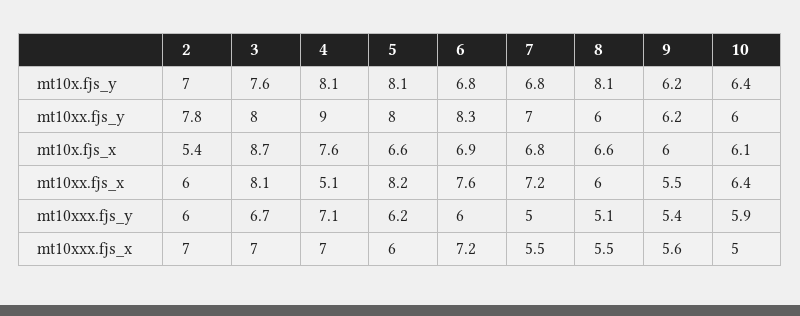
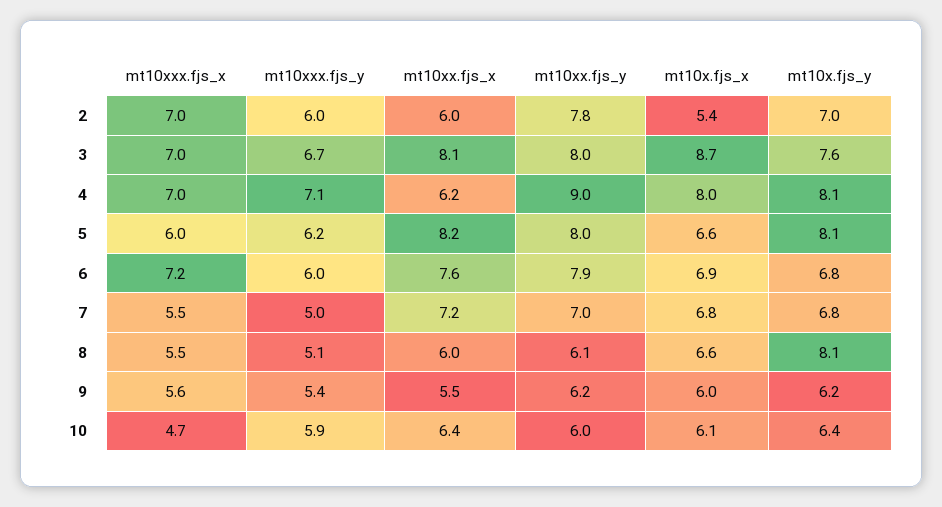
  {
    "2": {
      "mt10x.fjs_y": 7,
      "mt10xx.fjs_y": 7.8,
      "mt10x.fjs_x": 5.4,
      "mt10xx.fjs_x": 6,
      "mt10xxx.fjs_y": 6,
      "mt10xxx.fjs_x": 7
    },
    "3": {
      "mt10x.fjs_y": 7.6,
      "mt10xx.fjs_y": 8,
      "mt10x.fjs_x": 8.7,
      "mt10xx.fjs_x": 8.1,
      "mt10xxx.fjs_y": 6.7,
      "mt10xxx.fjs_x": 7
    },
    "4": {
      "mt10x.fjs_y": 8.1,
      "mt10xx.fjs_y": 9,
-     "mt10x.fjs_x": 7.6,
+     "mt10x.fjs_x": 8,
-     "mt10xx.fjs_x": 5.1,
+     "mt10xx.fjs_x": 6.2,
      "mt10xxx.fjs_y": 7.1,
      "mt10xxx.fjs_x": 7
    },
    "5": {
      "mt10x.fjs_y": 8.1,
      "mt10xx.fjs_y": 8,
      "mt10x.fjs_x": 6.6,
      "mt10xx.fjs_x": 8.2,
      "mt10xxx.fjs_y": 6.2,
      "mt10xxx.fjs_x": 6
    },
    "6": {
      "mt10x.fjs_y": 6.8,
-     "mt10xx.fjs_y": 8.3,
+     "mt10xx.fjs_y": 7.9,
      "mt10x.fjs_x": 6.9,
      "mt10xx.fjs_x": 7.6,
      "mt10xxx.fjs_y": 6,
      "mt10xxx.fjs_x": 7.2
    },
    "7": {
      "mt10x.fjs_y": 6.8,
      "mt10xx.fjs_y": 7,
      "mt10x.fjs_x": 6.8,
      "mt10xx.fjs_x": 7.2,
      "mt10xxx.fjs_y": 5,
      "mt10xxx.fjs_x": 5.5
    },
    "8": {
      "mt10x.fjs_y": 8.1,
-     "mt10xx.fjs_y": 6,
+     "mt10xx.fjs_y": 6.1,
      "mt10x.fjs_x": 6.6,
      "mt10xx.fjs_x": 6,
      "mt10xxx.fjs_y": 5.1,
      "mt10xxx.fjs_x": 5.5
    },
    "9": {
      "mt10x.fjs_y": 6.2,
      "mt10xx.fjs_y": 6.2,
      "mt10x.fjs_x": 6,
      "mt10xx.fjs_x": 5.5,
      "mt10xxx.fjs_y": 5.4,
      "mt10xxx.fjs_x": 5.6
    },
    "10": {
      "mt10x.fjs_y": 6.4,
      "mt10xx.fjs_y": 6,
      "mt10x.fjs_x": 6.1,
      "mt10xx.fjs_x": 6.4,
      "mt10xxx.fjs_y": 5.9,
-     "mt10xxx.fjs_x": 5
+     "mt10xxx.fjs_x": 4.7
    }
  }

